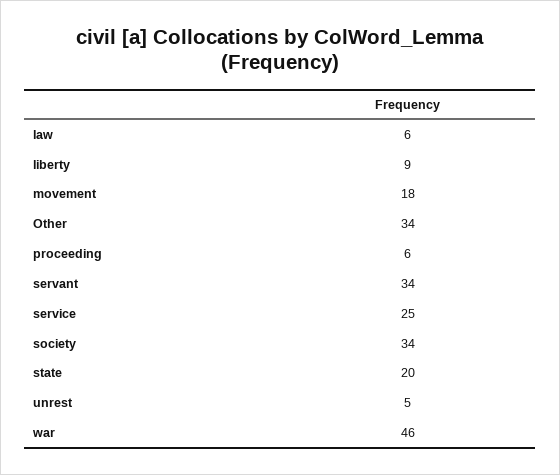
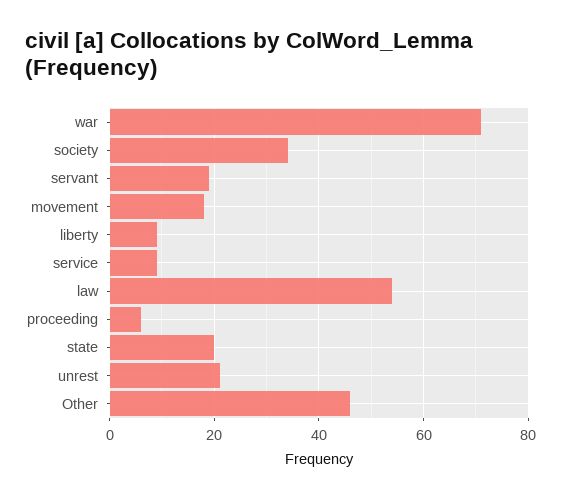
  {
-   "law": 6,
+   "law": 55,
    "liberty": 9,
    "movement": 18,
-   "Other": 34,
+   "Other": 45,
    "proceeding": 6,
-   "servant": 34,
+   "servant": 20,
-   "service": 25,
+   "service": 10,
    "society": 34,
    "state": 20,
-   "unrest": 5,
+   "unrest": 20,
-   "war": 46
+   "war": 70
  }

